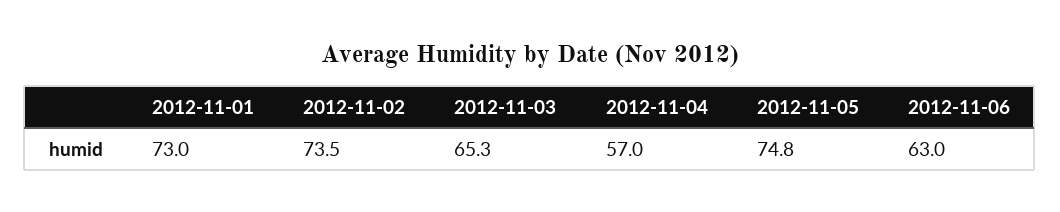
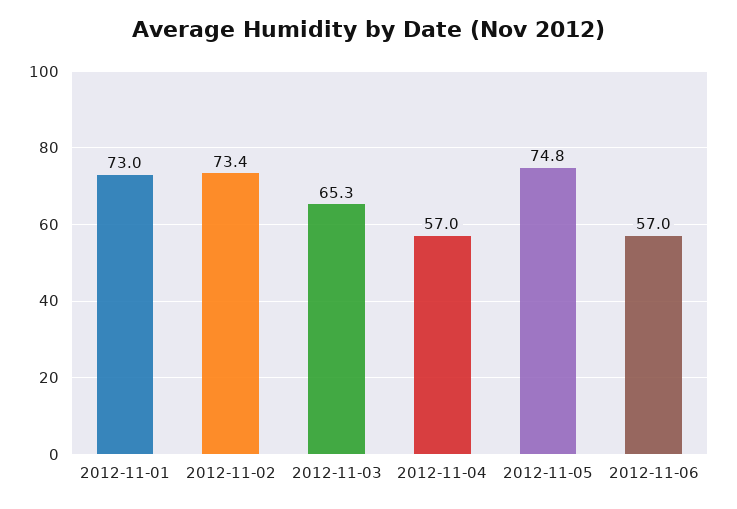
  {
    "2012-11-01": 73,
-   "2012-11-02": 73.5,
+   "2012-11-02": 73.4,
    "2012-11-03": 65.3,
    "2012-11-04": 57,
    "2012-11-05": 74.8,
-   "2012-11-06": 63
+   "2012-11-06": 57
  }

